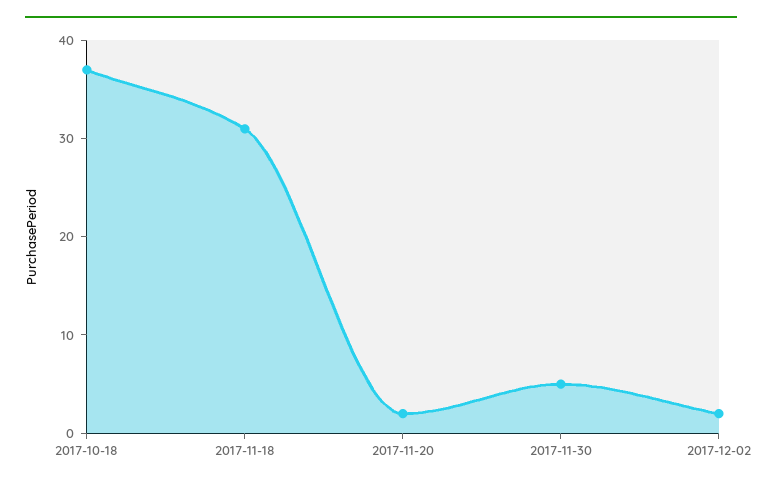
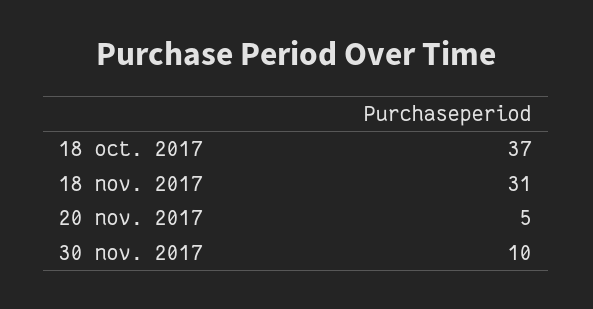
  {
    "2017-10-18": 37,
    "2017-11-18": 31,
-   "2017-11-20": 2,
+   "2017-11-20": 5,
-   "2017-11-30": 5,
+   "2017-11-30": 10
-   "2017-12-02": 2
  }

